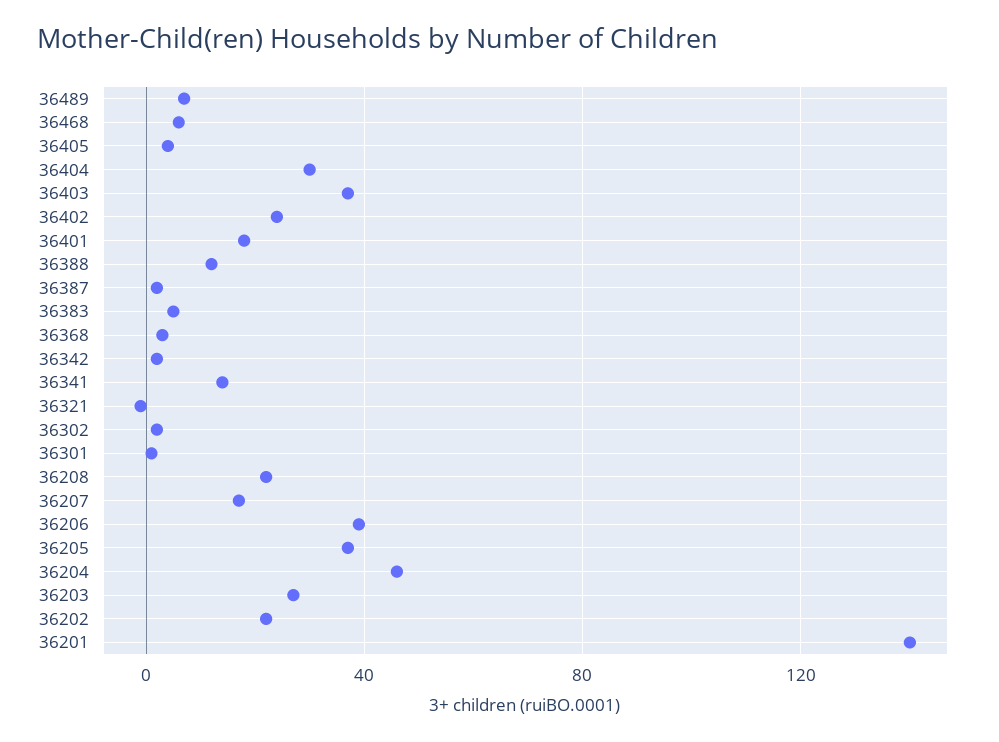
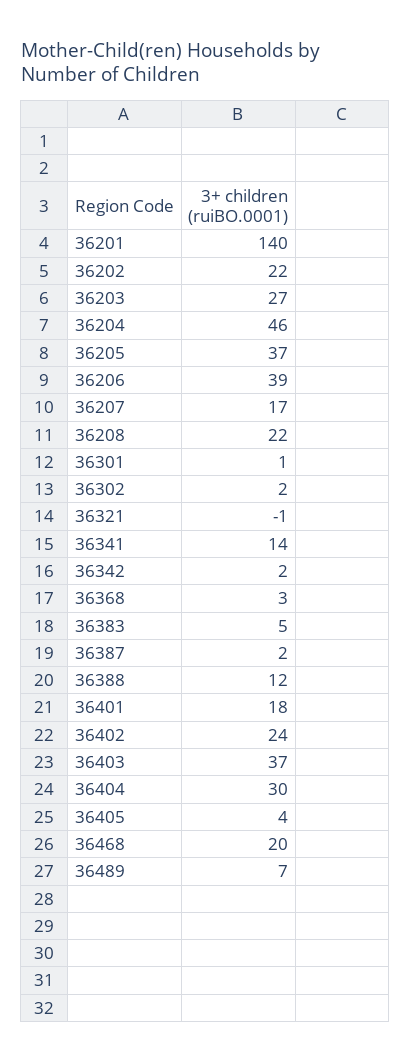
  {
    "36489": 7,
-   "36468": 5,
+   "36468": 20,
    "36405": 4,
    "36404": 30,
    "36403": 37,
    "36402": 24,
    "36401": 18,
    "36388": 12,
    "36387": 2,
    "36383": 5,
    "36368": 3,
    "36342": 2,
    "36341": 14,
    "36321": -1,
    "36302": 2,
    "36301": 1,
    "36208": 22,
    "36207": 17,
    "36206": 39,
    "36205": 37,
    "36204": 46,
    "36203": 27,
    "36202": 22,
    "36201": 140
  }

